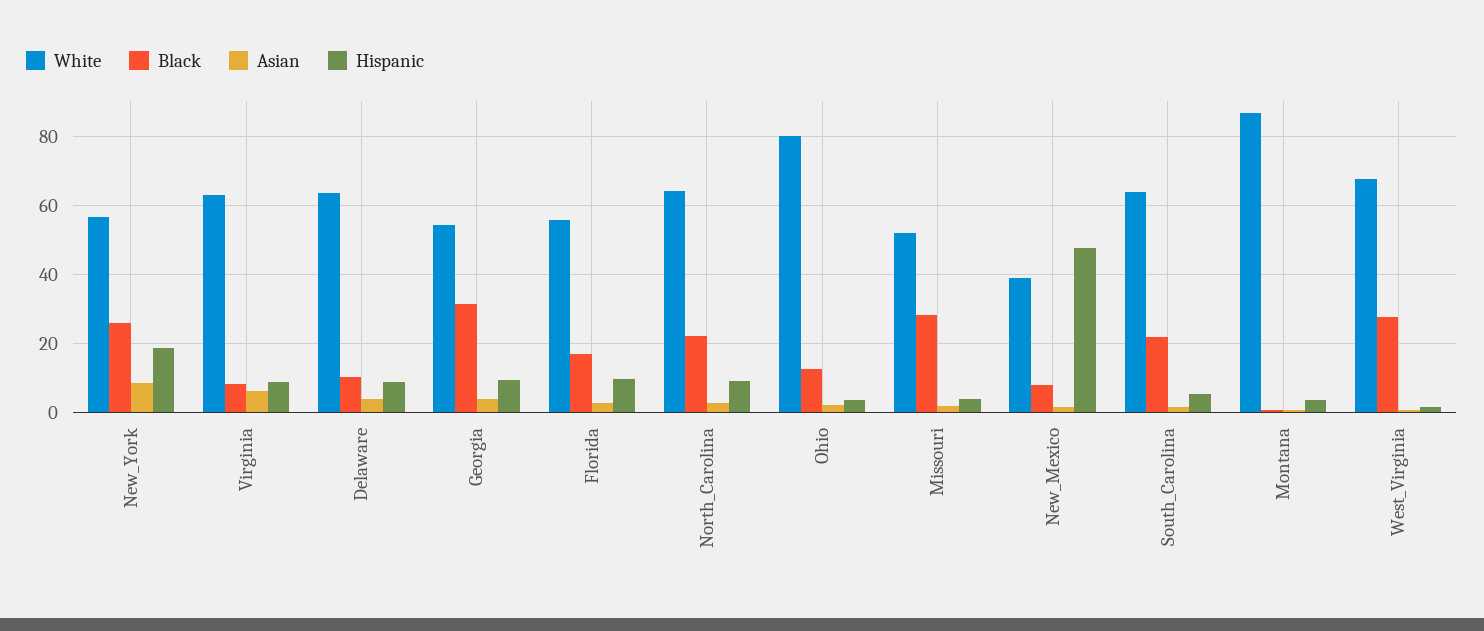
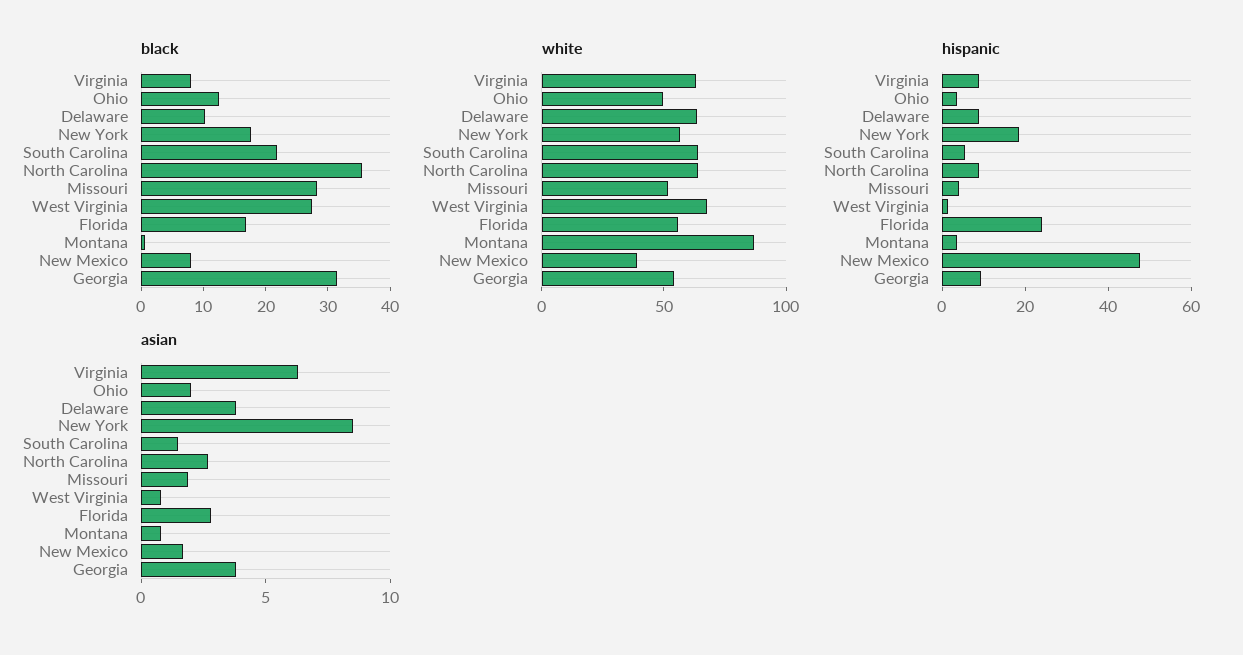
  {
    "White": {
      "New_York": 56,
      "Virginia": 64,
      "Delaware": 64,
      "Georgia": 54,
      "Florida": 56,
      "North_Carolina": 64,
-     "Ohio": 80,
+     "Ohio": 50,
      "Missouri": 52,
      "New_Mexico": 38,
      "South_Carolina": 64,
      "Montana": 86,
      "West_Virginia": 68
    },
    "Black": {
-     "New_York": 26,
+     "New_York": 18,
      "Virginia": 8,
      "Delaware": 10,
      "Georgia": 32,
      "Florida": 16,
-     "North_Carolina": 22,
+     "North_Carolina": 36,
      "Ohio": 12,
      "Missouri": 28,
      "New_Mexico": 8,
      "South_Carolina": 22,
      "Montana": 0,
      "West_Virginia": 28
    },
    "Asian": {
      "New_York": 9,
      "Virginia": 6,
      "Delaware": 4,
      "Georgia": 4,
      "Florida": 3,
      "North_Carolina": 3,
      "Ohio": 2,
      "Missouri": 2,
      "New_Mexico": 2,
      "South_Carolina": 2,
      "Montana": 1,
      "West_Virginia": 1
    },
    "Hispanic": {
      "New_York": 18,
      "Virginia": 8,
      "Delaware": 8,
      "Georgia": 10,
-     "Florida": 10,
+     "Florida": 25,
      "North_Carolina": 10,
      "Ohio": 4,
      "Missouri": 4,
      "New_Mexico": 48,
      "South_Carolina": 6,
      "Montana": 4,
      "West_Virginia": 2
    }
  }

